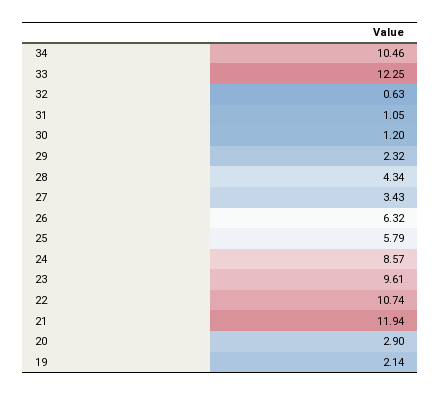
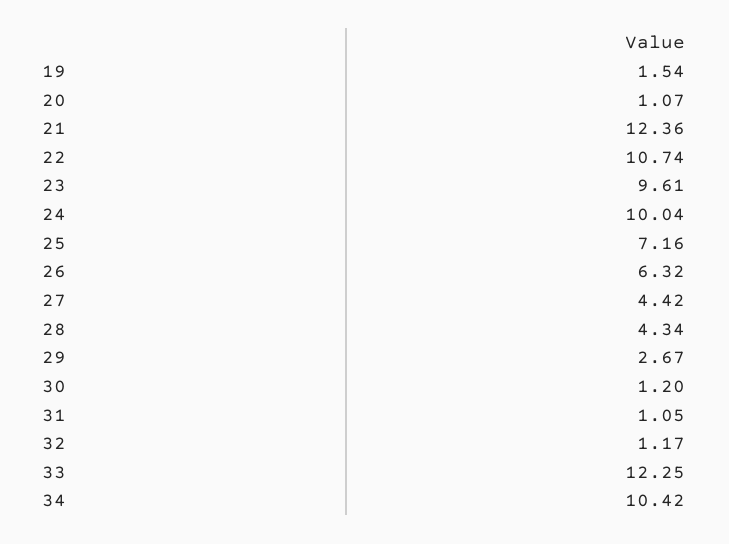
  {
-   "34": 10.46,
+   "34": 10.42,
    "33": 12.25,
-   "32": 0.63,
+   "32": 1.17,
    "31": 1.05,
    "30": 1.2,
-   "29": 2.32,
+   "29": 2.67,
    "28": 4.34,
-   "27": 3.43,
+   "27": 4.42,
    "26": 6.32,
-   "25": 5.79,
+   "25": 7.16,
-   "24": 8.57,
+   "24": 10.04,
    "23": 9.61,
    "22": 10.74,
-   "21": 11.94,
+   "21": 12.36,
-   "20": 2.9,
+   "20": 1.07,
-   "19": 2.14
+   "19": 1.54
  }

